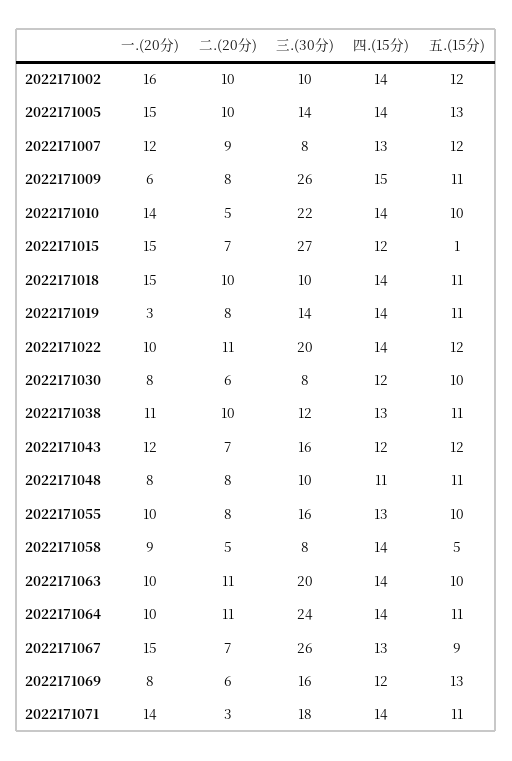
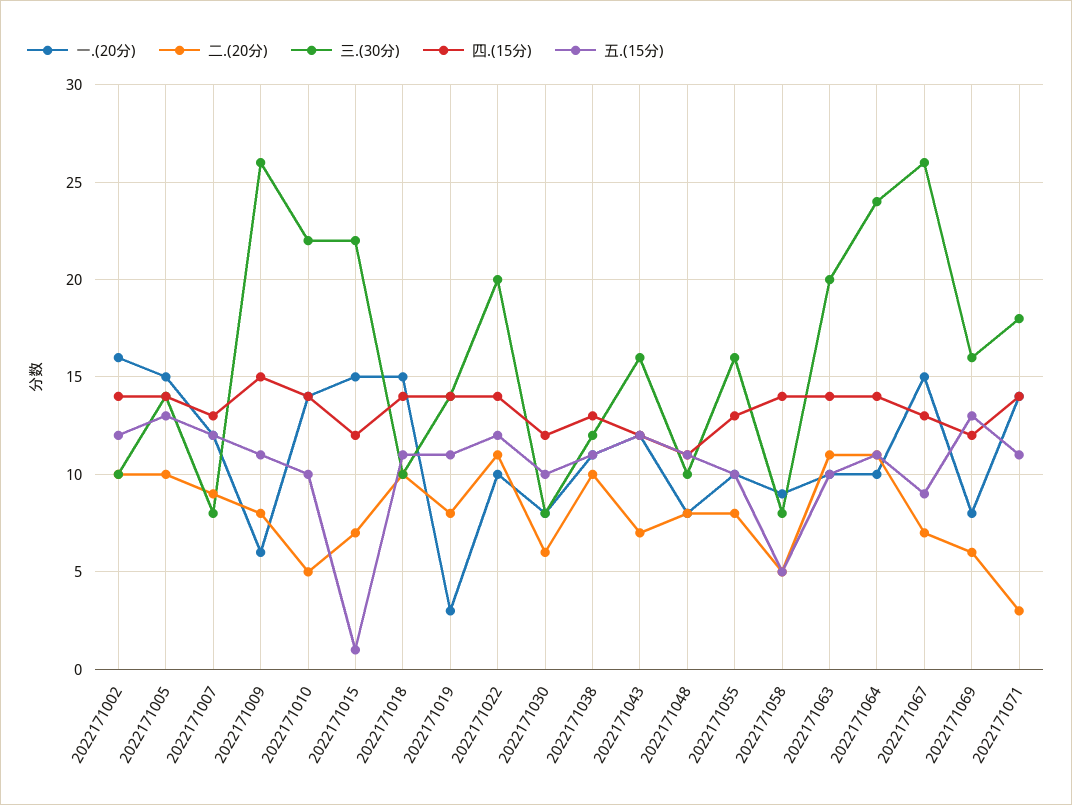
  {
    "一.(20分)": {
      "2022171002": 16,
      "2022171005": 15,
      "2022171007": 12,
      "2022171009": 6,
      "2022171010": 14,
      "2022171015": 15,
      "2022171018": 15,
      "2022171019": 3,
      "2022171022": 10,
      "2022171030": 8,
      "2022171038": 11,
      "2022171043": 12,
      "2022171048": 8,
      "2022171055": 10,
      "2022171058": 9,
      "2022171063": 10,
      "2022171064": 10,
      "2022171067": 15,
      "2022171069": 8,
      "2022171071": 14
    },
    "二.(20分)": {
      "2022171002": 10,
      "2022171005": 10,
      "2022171007": 9,
      "2022171009": 8,
      "2022171010": 5,
      "2022171015": 7,
      "2022171018": 10,
      "2022171019": 8,
      "2022171022": 11,
      "2022171030": 6,
      "2022171038": 10,
      "2022171043": 7,
      "2022171048": 8,
      "2022171055": 8,
      "2022171058": 5,
      "2022171063": 11,
      "2022171064": 11,
      "2022171067": 7,
      "2022171069": 6,
      "2022171071": 3
    },
    "三.(30分)": {
      "2022171002": 10,
      "2022171005": 14,
      "2022171007": 8,
      "2022171009": 26,
      "2022171010": 22,
-     "2022171015": 27,
+     "2022171015": 22,
      "2022171018": 10,
      "2022171019": 14,
      "2022171022": 20,
      "2022171030": 8,
      "2022171038": 12,
      "2022171043": 16,
      "2022171048": 10,
      "2022171055": 16,
      "2022171058": 8,
      "2022171063": 20,
      "2022171064": 24,
      "2022171067": 26,
      "2022171069": 16,
      "2022171071": 18
    },
    "四.(15分)": {
      "2022171002": 14,
      "2022171005": 14,
      "2022171007": 13,
      "2022171009": 15,
      "2022171010": 14,
      "2022171015": 12,
      "2022171018": 14,
      "2022171019": 14,
      "2022171022": 14,
      "2022171030": 12,
      "2022171038": 13,
      "2022171043": 12,
      "2022171048": 11,
      "2022171055": 13,
      "2022171058": 14,
      "2022171063": 14,
      "2022171064": 14,
      "2022171067": 13,
      "2022171069": 12,
      "2022171071": 14
    },
    "五.(15分)": {
      "2022171002": 12,
      "2022171005": 13,
      "2022171007": 12,
      "2022171009": 11,
      "2022171010": 10,
      "2022171015": 1,
      "2022171018": 11,
      "2022171019": 11,
      "2022171022": 12,
      "2022171030": 10,
      "2022171038": 11,
      "2022171043": 12,
      "2022171048": 11,
      "2022171055": 10,
      "2022171058": 5,
      "2022171063": 10,
      "2022171064": 11,
      "2022171067": 9,
      "2022171069": 13,
      "2022171071": 11
    }
  }

